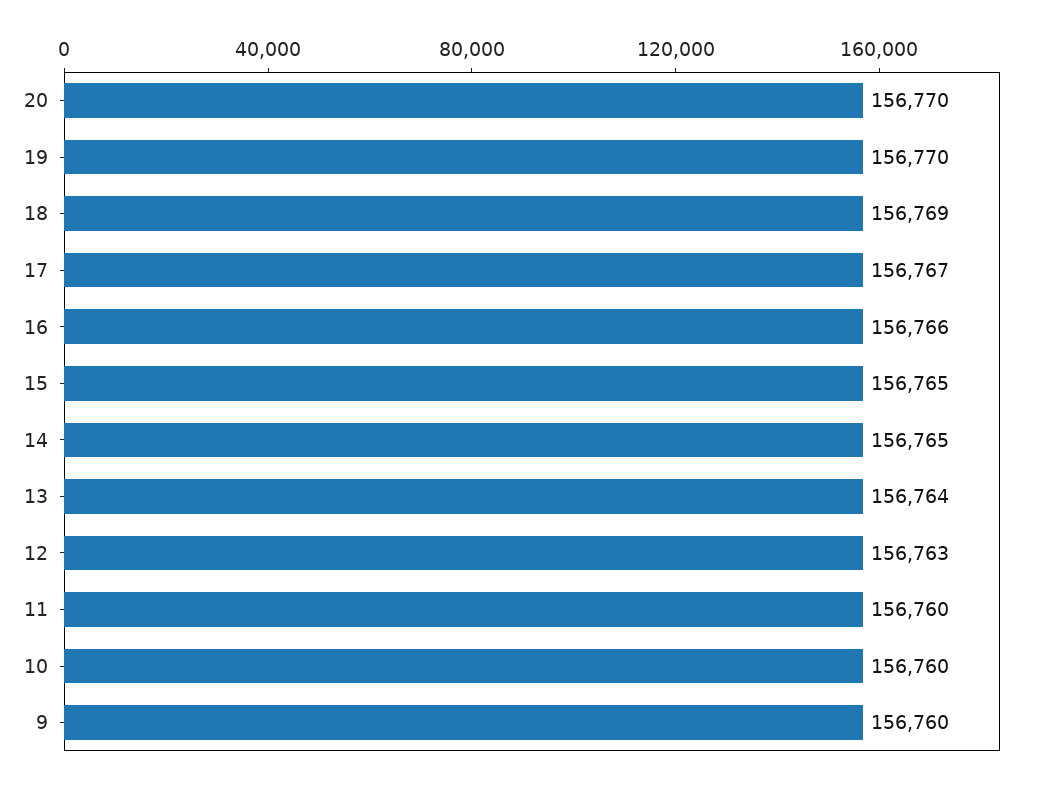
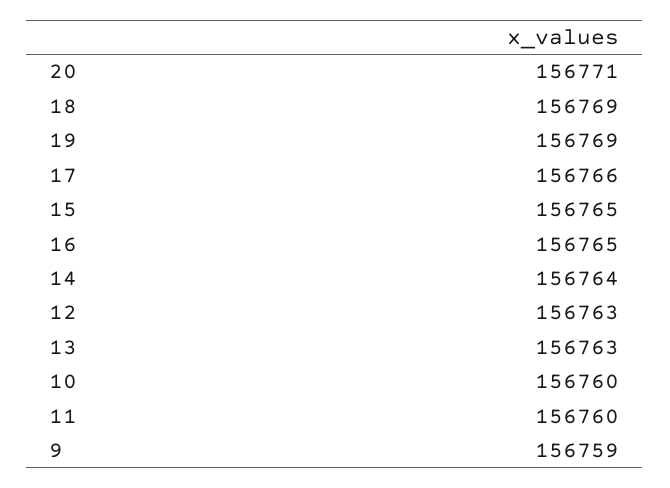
  {
-   "20": 156770,
+   "20": 156771,
-   "19": 156770,
+   "19": 156769,
    "18": 156769,
-   "17": 156767,
+   "17": 156766,
-   "16": 156766,
+   "16": 156765,
    "15": 156765,
-   "14": 156765,
+   "14": 156764,
-   "13": 156764,
+   "13": 156763,
    "12": 156763,
    "11": 156760,
    "10": 156760,
-   "9": 156760
+   "9": 156759
  }

